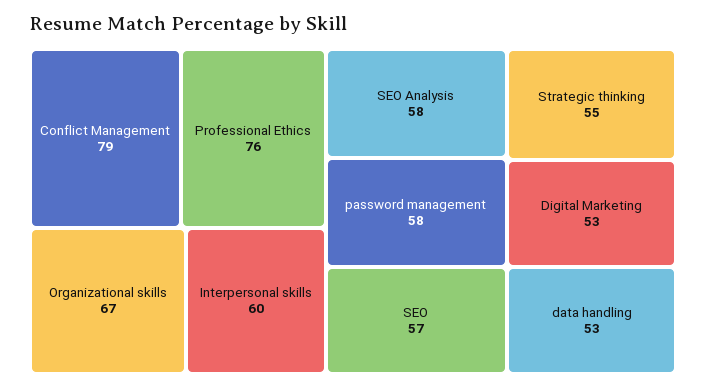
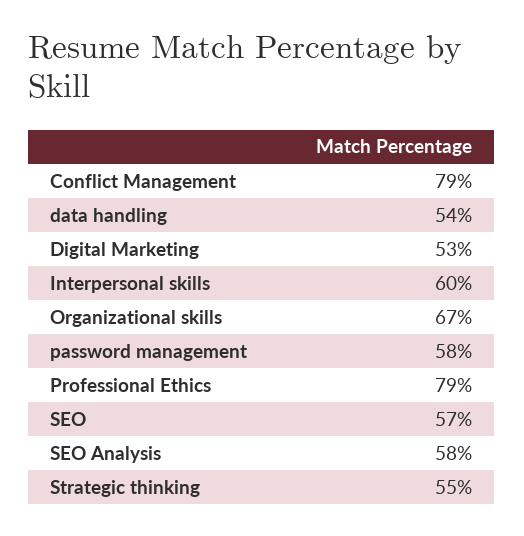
  {
    "Conflict Management": 79,
-   "Professional Ethics": 76,
+   "Professional Ethics": 79,
    "Organizational skills": 67,
    "Interpersonal skills": 60,
    "SEO Analysis": 58,
    "password management": 58,
    "SEO": 57,
    "Strategic thinking": 55,
    "Digital Marketing": 53,
-   "data handling": 53
+   "data handling": 54
  }

